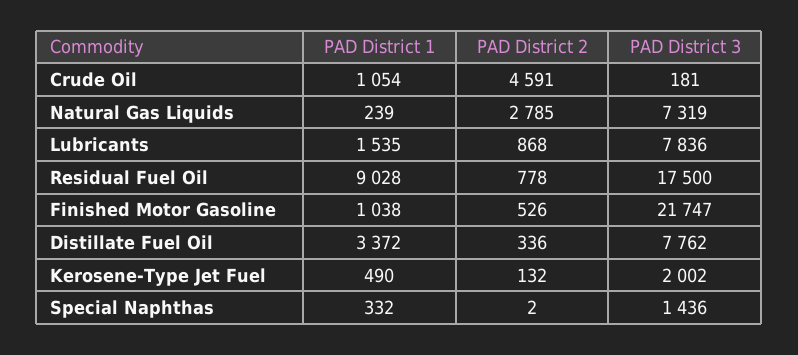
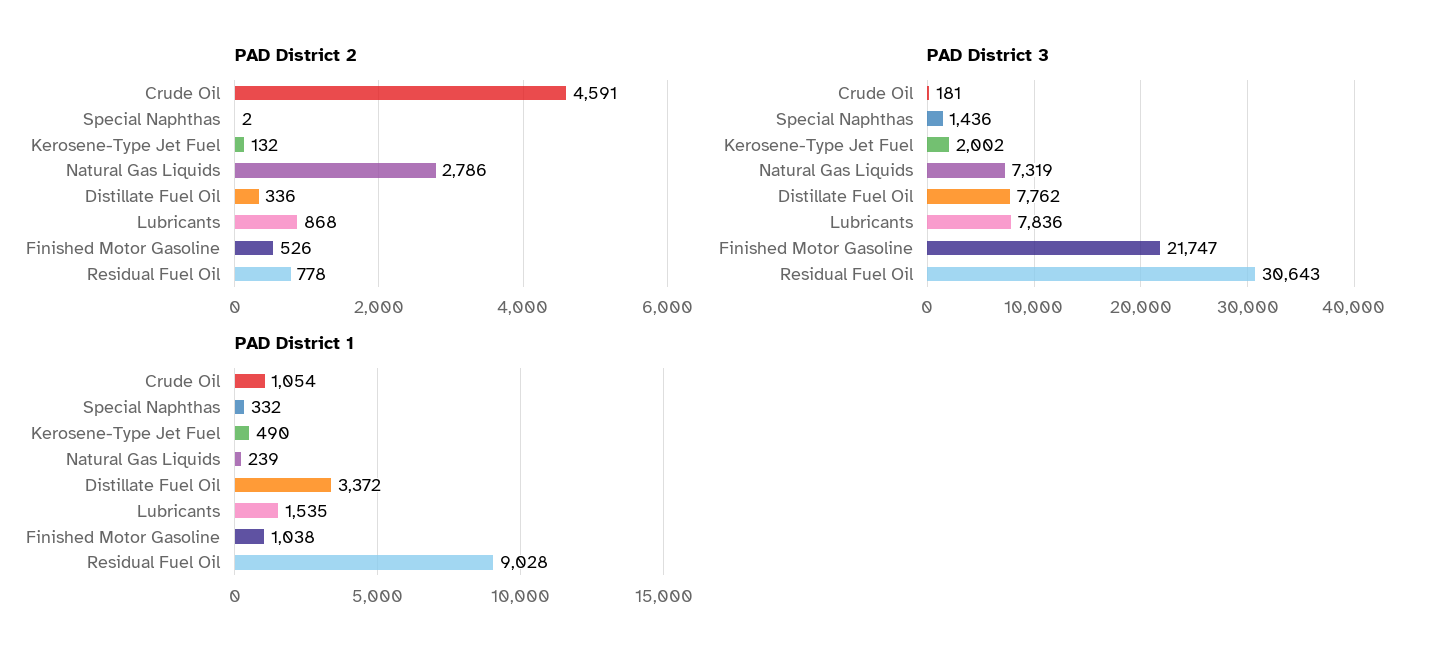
  {
    "PAD District 1": {
      "Crude Oil": 1054,
      "Natural Gas Liquids": 239,
      "Lubricants": 1535,
      "Residual Fuel Oil": 9028,
      "Finished Motor Gasoline": 1038,
      "Distillate Fuel Oil": 3372,
      "Kerosene-Type Jet Fuel": 490,
      "Special Naphthas": 332
    },
    "PAD District 2": {
      "Crude Oil": 4591,
-     "Natural Gas Liquids": 2785,
+     "Natural Gas Liquids": 2786,
      "Lubricants": 868,
      "Residual Fuel Oil": 778,
      "Finished Motor Gasoline": 526,
      "Distillate Fuel Oil": 336,
      "Kerosene-Type Jet Fuel": 132,
      "Special Naphthas": 2
    },
    "PAD District 3": {
      "Crude Oil": 181,
      "Natural Gas Liquids": 7319,
      "Lubricants": 7836,
-     "Residual Fuel Oil": 17500,
+     "Residual Fuel Oil": 30643,
      "Finished Motor Gasoline": 21747,
      "Distillate Fuel Oil": 7762,
      "Kerosene-Type Jet Fuel": 2002,
      "Special Naphthas": 1436
    }
  }

